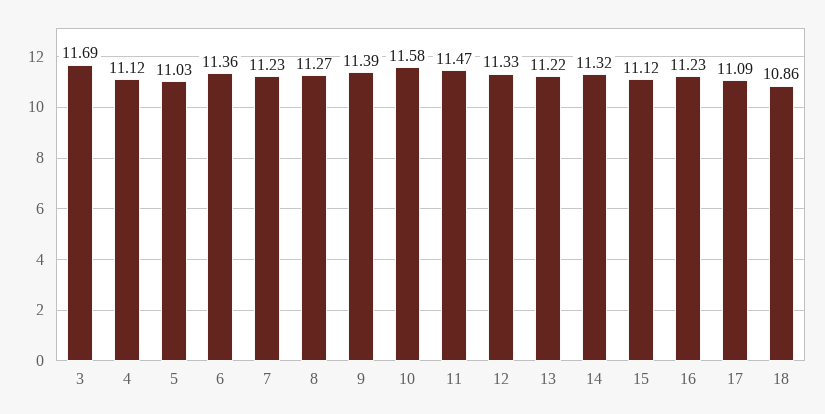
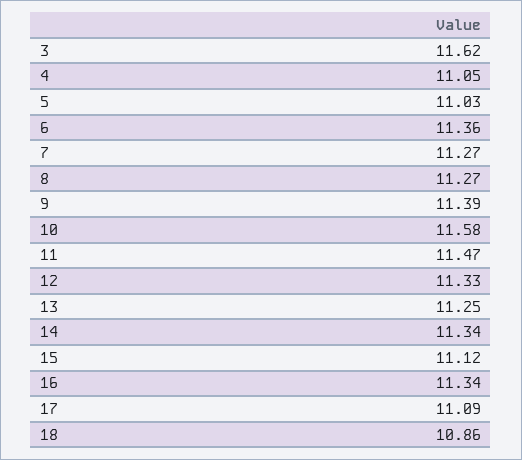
  {
-   "3": 11.69,
+   "3": 11.62,
-   "4": 11.12,
+   "4": 11.05,
    "5": 11.03,
    "6": 11.36,
-   "7": 11.23,
+   "7": 11.27,
    "8": 11.27,
    "9": 11.39,
    "10": 11.58,
    "11": 11.47,
    "12": 11.33,
-   "13": 11.22,
+   "13": 11.25,
-   "14": 11.32,
+   "14": 11.34,
    "15": 11.12,
-   "16": 11.23,
+   "16": 11.34,
    "17": 11.09,
    "18": 10.86
  }

